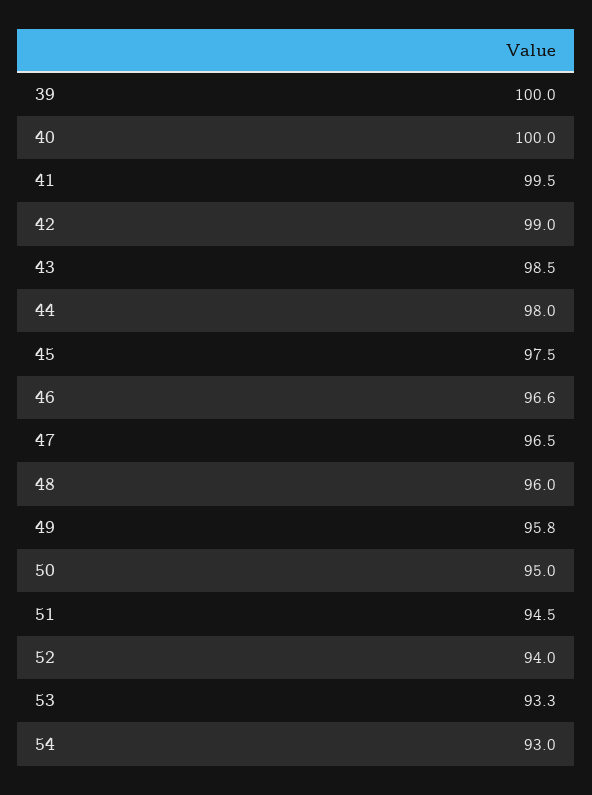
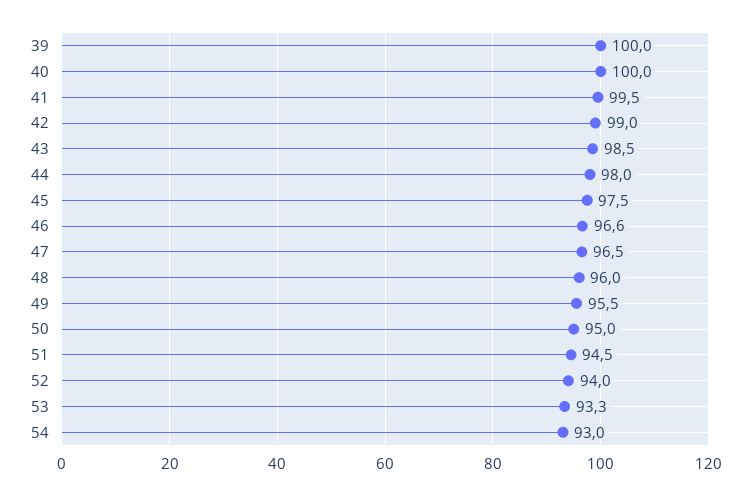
  {
    "39": 100,
    "40": 100,
    "41": 99.5,
    "42": 99,
    "43": 98.5,
    "44": 98,
    "45": 97.5,
    "46": 96.6,
    "47": 96.5,
    "48": 96,
-   "49": 95.8,
+   "49": 95.5,
    "50": 95,
    "51": 94.5,
    "52": 94,
    "53": 93.3,
    "54": 93
  }

